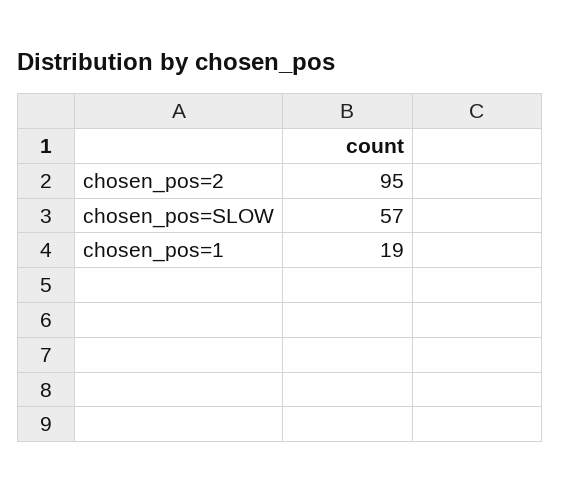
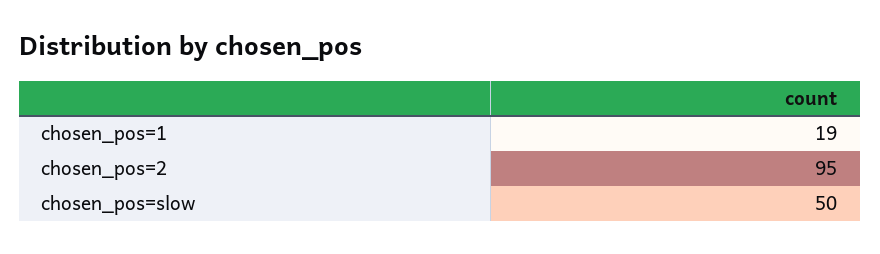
  {
    "chosen_pos=2": 95,
-   "chosen_pos=SLOW": 57,
+   "chosen_pos=SLOW": 50,
    "chosen_pos=1": 19
  }

